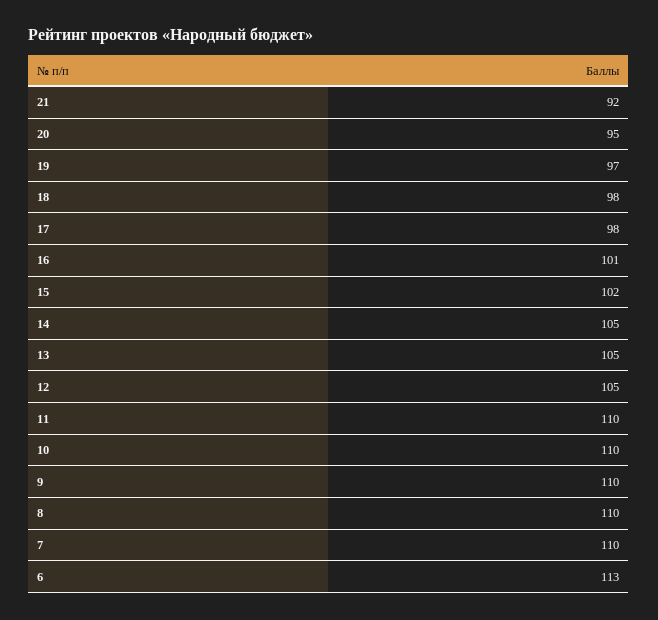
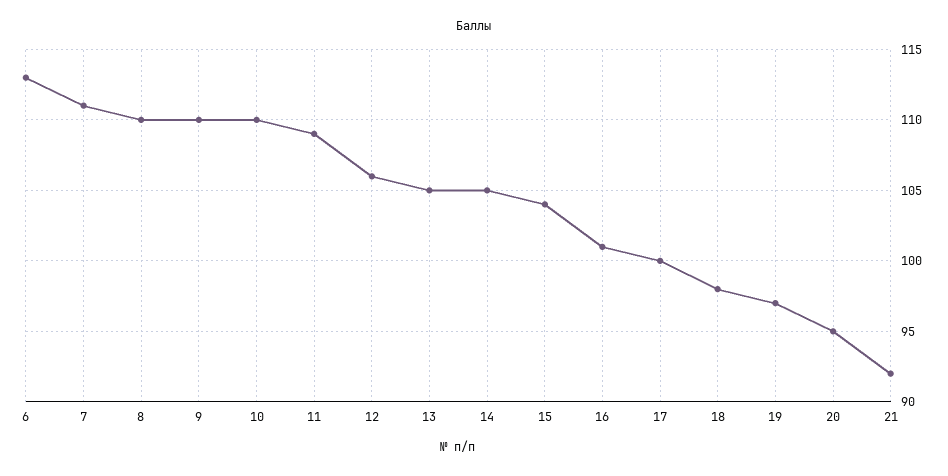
  {
    "21": 92,
    "20": 95,
    "19": 97,
    "18": 98,
-   "17": 98,
+   "17": 100,
    "16": 101,
-   "15": 102,
+   "15": 104,
    "14": 105,
    "13": 105,
-   "12": 105,
+   "12": 106,
-   "11": 110,
+   "11": 109,
    "10": 110,
    "9": 110,
    "8": 110,
-   "7": 110,
+   "7": 111,
    "6": 113
  }

